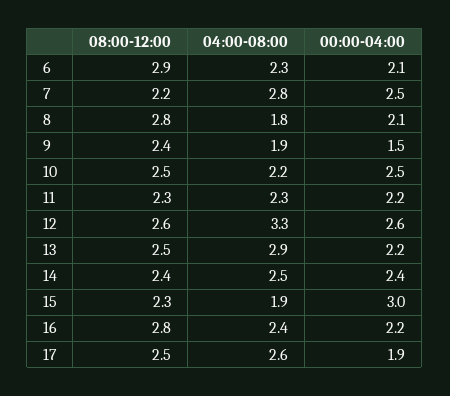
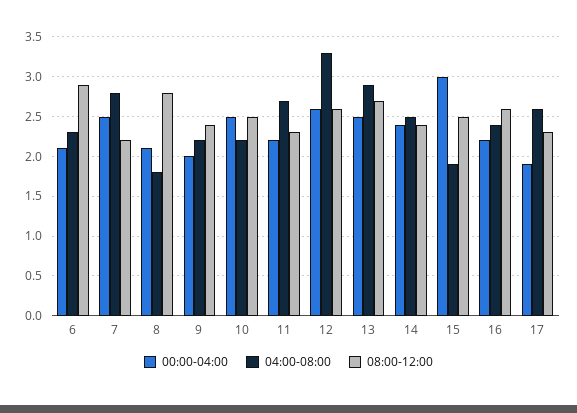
  {
    "08:00-12:00": {
      "6": 2.9,
      "7": 2.2,
      "8": 2.8,
      "9": 2.4,
      "10": 2.5,
      "11": 2.3,
      "12": 2.6,
-     "13": 2.5,
+     "13": 2.7,
      "14": 2.4,
-     "15": 2.3,
+     "15": 2.5,
-     "16": 2.8,
+     "16": 2.6,
-     "17": 2.5
+     "17": 2.3
    },
    "04:00-08:00": {
      "6": 2.3,
      "7": 2.8,
      "8": 1.8,
-     "9": 1.9,
+     "9": 2.2,
      "10": 2.2,
-     "11": 2.3,
+     "11": 2.7,
      "12": 3.3,
      "13": 2.9,
      "14": 2.5,
      "15": 1.9,
      "16": 2.4,
      "17": 2.6
    },
    "00:00-04:00": {
      "6": 2.1,
      "7": 2.5,
      "8": 2.1,
-     "9": 1.5,
+     "9": 2,
      "10": 2.5,
      "11": 2.2,
      "12": 2.6,
-     "13": 2.2,
+     "13": 2.5,
      "14": 2.4,
      "15": 3,
      "16": 2.2,
      "17": 1.9
    }
  }

